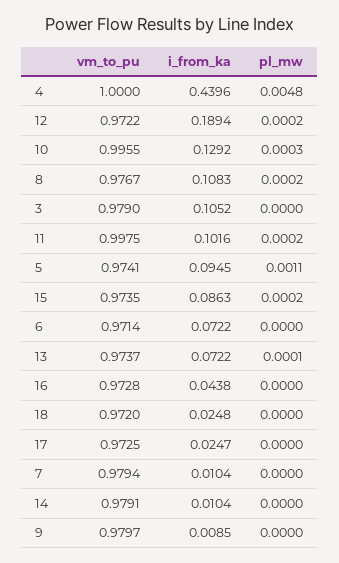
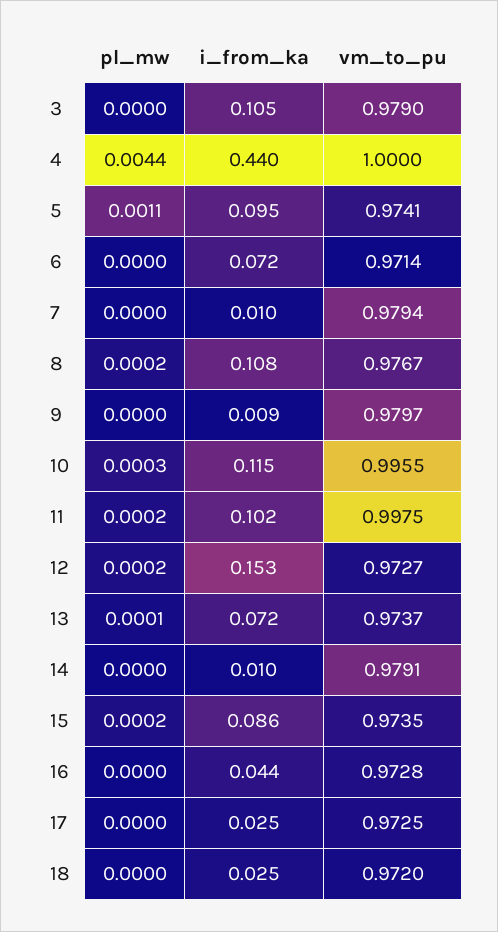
  {
    "vm_to_pu": {
      "4": 1,
-     "12": 0.9722,
+     "12": 0.9727,
      "10": 0.9955,
      "8": 0.9767,
      "3": 0.979,
      "11": 0.9975,
      "5": 0.9741,
      "15": 0.9735,
      "6": 0.9714,
      "13": 0.9737,
      "16": 0.9728,
      "18": 0.972,
      "17": 0.9725,
      "7": 0.9794,
      "14": 0.9791,
      "9": 0.9797
    },
    "i_from_ka": {
      "4": 0.4396,
-     "12": 0.1894,
+     "12": 0.153,
-     "10": 0.1292,
+     "10": 0.115,
      "8": 0.1083,
      "3": 0.1052,
      "11": 0.1016,
      "5": 0.0945,
      "15": 0.0863,
      "6": 0.0722,
      "13": 0.0722,
      "16": 0.0438,
      "18": 0.0248,
      "17": 0.0247,
      "7": 0.0104,
      "14": 0.0104,
      "9": 0.0085
    },
    "pl_mw": {
-     "4": 0.0048,
+     "4": 0.0044,
      "12": 0.0002,
      "10": 0.0003,
      "8": 0.0002,
      "3": 0,
      "11": 0.0002,
      "5": 0.0011,
      "15": 0.0002,
      "6": 0,
      "13": 0.0001,
      "16": 0,
      "18": 0,
      "17": 0,
      "7": 0,
      "14": 0,
      "9": 0
    }
  }

